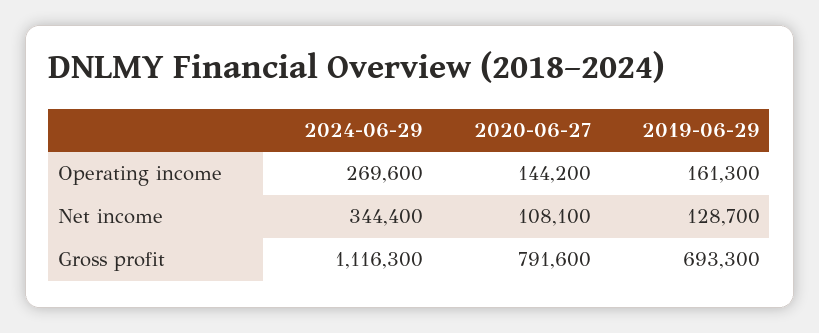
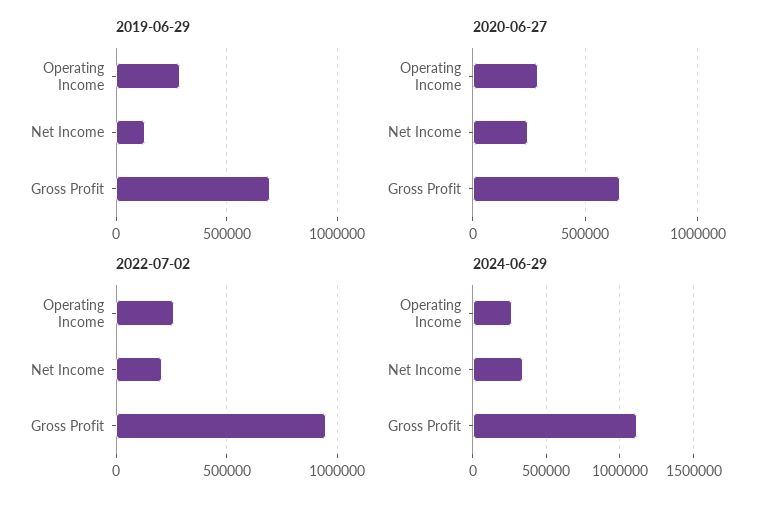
  {
    "2024-06-29": {
      "Operating income": 269600,
      "Net income": 344400,
      "Gross profit": 1116300
    },
    "2020-06-27": {
-     "Operating income": 144200,
+     "Operating income": 300000,
-     "Net income": 108100,
+     "Net income": 250000,
-     "Gross profit": 791600
+     "Gross profit": 650000
    },
    "2019-06-29": {
-     "Operating income": 161300,
+     "Operating income": 300000,
      "Net income": 128700,
      "Gross profit": 693300
-   }
+   },
+   "2022-07-02": {
+     "Operating income": 250000,
+     "Net income": 200000,
+     "Gross profit": 950000
+   }
  }

